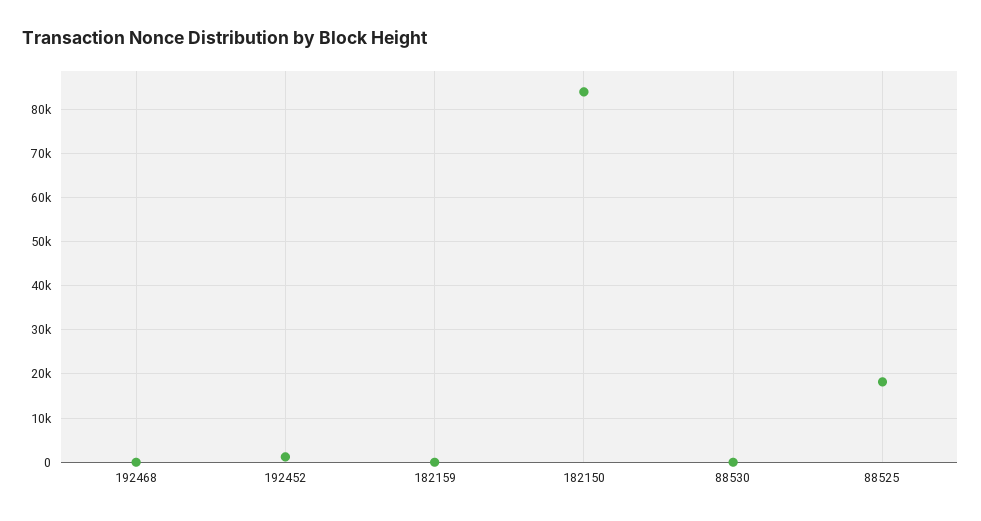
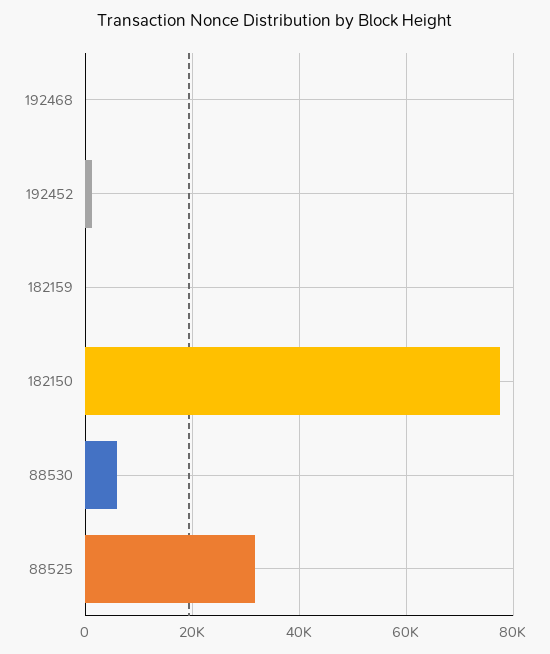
  {
    "192468": 0,
    "192452": 2000,
    "182159": 0,
-   "182150": 84000,
+   "182150": 78000,
-   "88530": 0,
+   "88530": 6000,
-   "88525": 18000
+   "88525": 32000
  }

